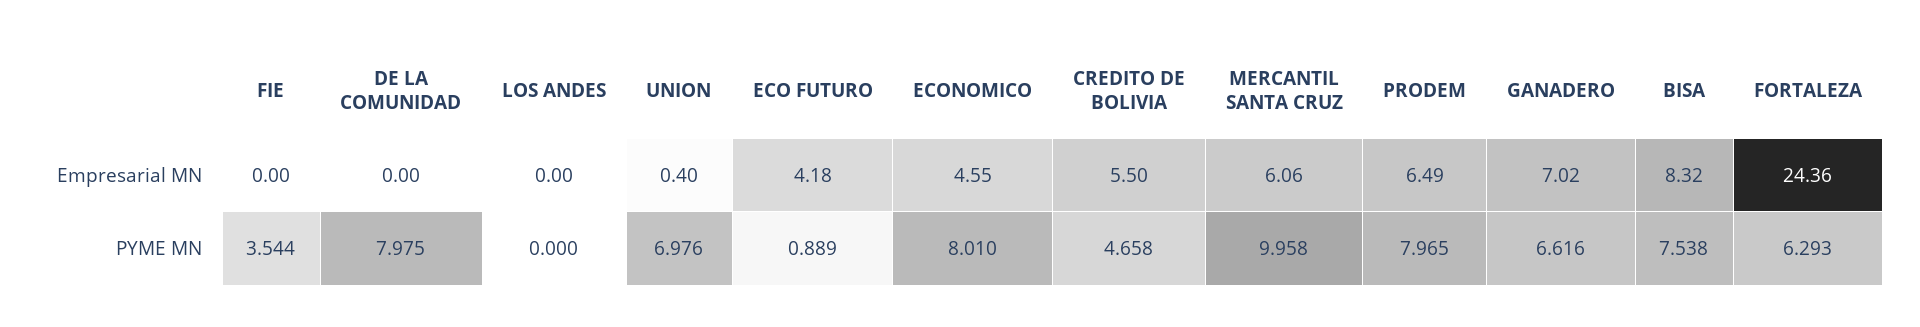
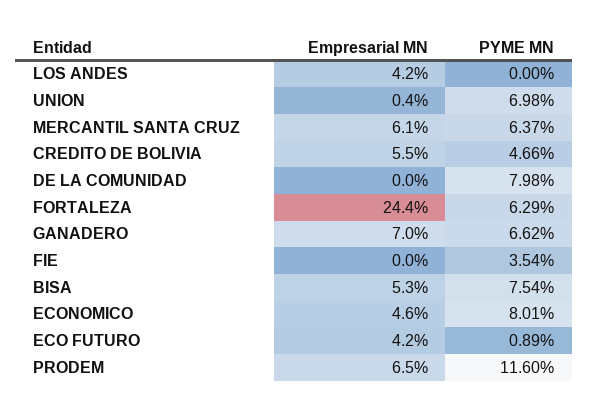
  {
    "FIE": {
      "Empresarial MN": 0,
      "PYME MN": 3.544
    },
    "DE LA COMUNIDAD": {
      "Empresarial MN": 0,
      "PYME MN": 7.975
    },
    "LOS ANDES": {
-     "Empresarial MN": 0,
+     "Empresarial MN": 4.2,
      "PYME MN": 0
    },
    "UNION": {
      "Empresarial MN": 0.4,
      "PYME MN": 6.976
    },
    "ECO FUTURO": {
      "Empresarial MN": 4.18,
      "PYME MN": 0.889
    },
    "ECONOMICO": {
      "Empresarial MN": 4.55,
      "PYME MN": 8.01
    },
    "CREDITO DE BOLIVIA": {
      "Empresarial MN": 5.5,
      "PYME MN": 4.658
    },
    "MERCANTIL SANTA CRUZ": {
      "Empresarial MN": 6.06,
-     "PYME MN": 9.958
+     "PYME MN": 6.37
    },
    "PRODEM": {
      "Empresarial MN": 6.49,
-     "PYME MN": 7.965
+     "PYME MN": 11.6
    },
    "GANADERO": {
      "Empresarial MN": 7.02,
      "PYME MN": 6.616
    },
    "BISA": {
-     "Empresarial MN": 8.32,
+     "Empresarial MN": 5.3,
      "PYME MN": 7.538
    },
    "FORTALEZA": {
      "Empresarial MN": 24.36,
      "PYME MN": 6.293
    }
  }

